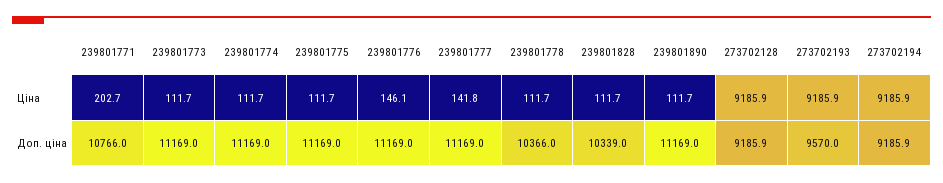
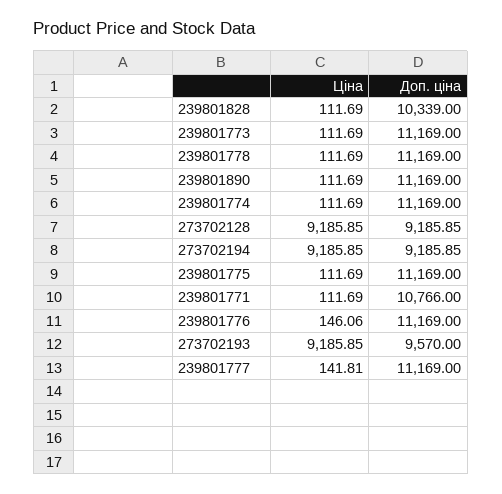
  {
    "239801771": {
-     "Ціна": 202.7,
+     "Ціна": 111.69,
      "Доп. ціна": 10766
    },
    "239801773": {
      "Ціна": 111.69,
      "Доп. ціна": 11169
    },
    "239801774": {
      "Ціна": 111.69,
      "Доп. ціна": 11169
    },
    "239801775": {
      "Ціна": 111.69,
      "Доп. ціна": 11169
    },
    "239801776": {
      "Ціна": 146.06,
      "Доп. ціна": 11169
    },
    "239801777": {
      "Ціна": 141.81,
      "Доп. ціна": 11169
    },
    "239801778": {
      "Ціна": 111.69,
-     "Доп. ціна": 10366
+     "Доп. ціна": 11169
    },
    "239801828": {
      "Ціна": 111.69,
      "Доп. ціна": 10339
    },
    "239801890": {
      "Ціна": 111.69,
      "Доп. ціна": 11169
    },
    "273702128": {
      "Ціна": 9185.85,
      "Доп. ціна": 9185.85
    },
    "273702193": {
      "Ціна": 9185.85,
      "Доп. ціна": 9570
    },
    "273702194": {
      "Ціна": 9185.85,
      "Доп. ціна": 9185.85
    }
  }

